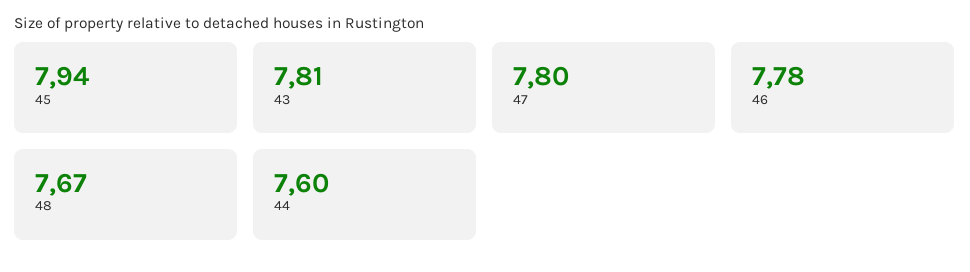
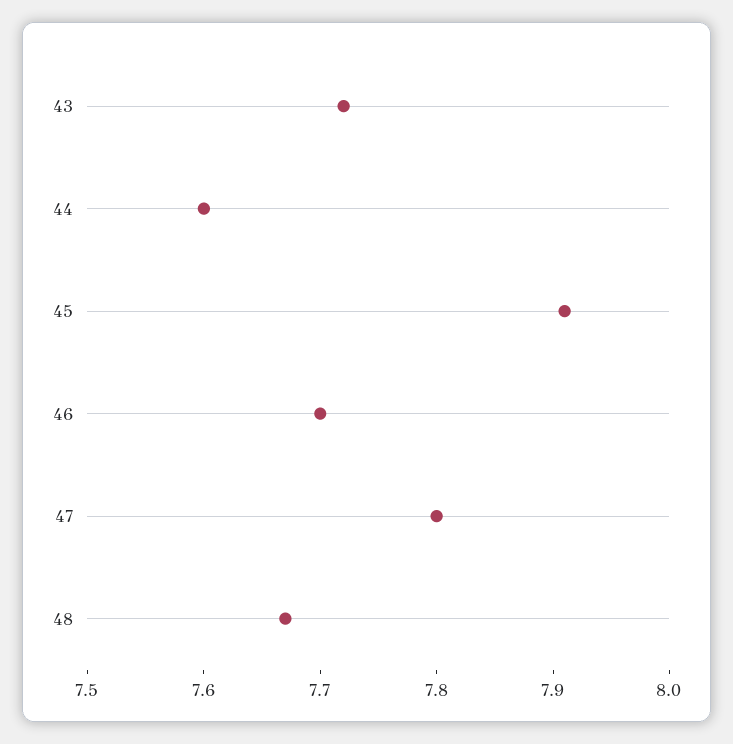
  {
-   "45": 7.94,
+   "45": 7.91,
-   "43": 7.81,
+   "43": 7.72,
    "47": 7.8,
-   "46": 7.78,
+   "46": 7.7,
    "48": 7.67,
    "44": 7.6
  }

